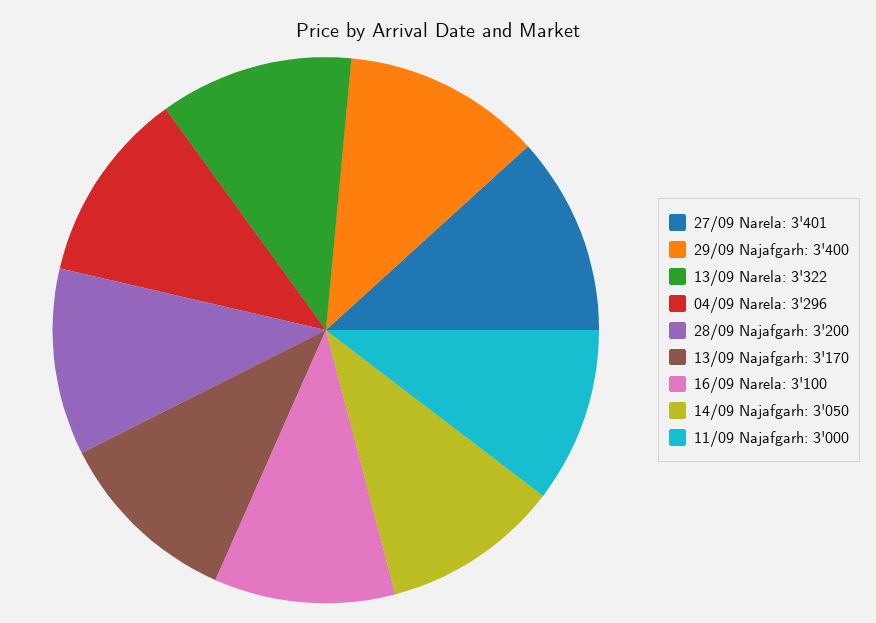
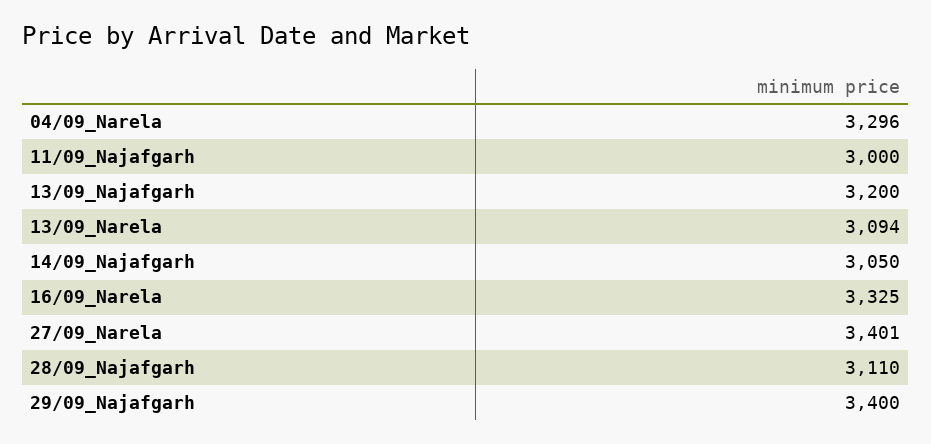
  {
    "27/09 Narela": 3401,
    "29/09 Najafgarh": 3400,
-   "13/09 Narela": 3322,
+   "13/09 Narela": 3094,
    "04/09 Narela": 3296,
-   "28/09 Najafgarh": 3200,
+   "28/09 Najafgarh": 3110,
-   "13/09 Najafgarh": 3170,
+   "13/09 Najafgarh": 3200,
-   "16/09 Narela": 3100,
+   "16/09 Narela": 3325,
    "14/09 Najafgarh": 3050,
    "11/09 Najafgarh": 3000
  }

